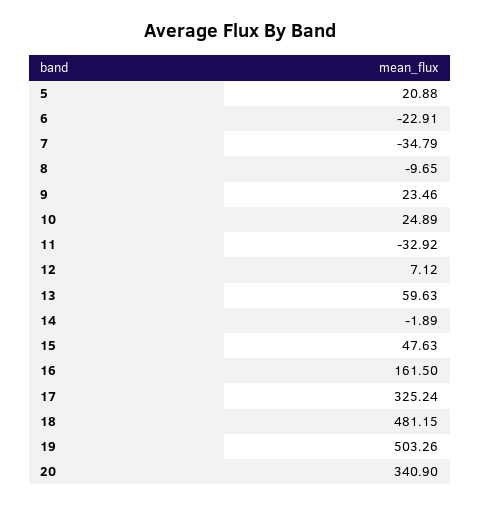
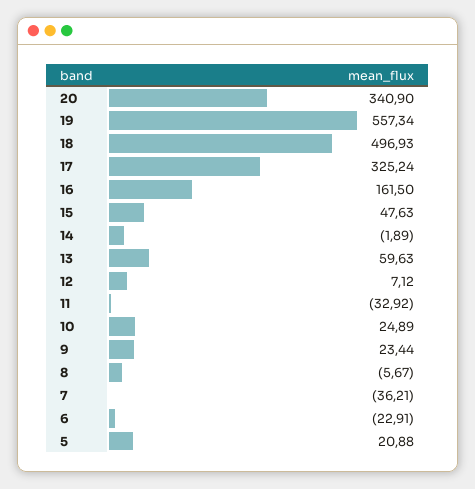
  {
    "5": 20.88,
    "6": -22.91,
-   "7": -34.79,
+   "7": -36.21,
-   "8": -9.65,
+   "8": -5.67,
-   "9": 23.46,
+   "9": 23.44,
    "10": 24.89,
    "11": -32.92,
    "12": 7.12,
    "13": 59.63,
    "14": -1.89,
    "15": 47.63,
    "16": 161.5,
    "17": 325.24,
-   "18": 481.15,
+   "18": 496.93,
-   "19": 503.26,
+   "19": 557.34,
    "20": 340.9
  }

